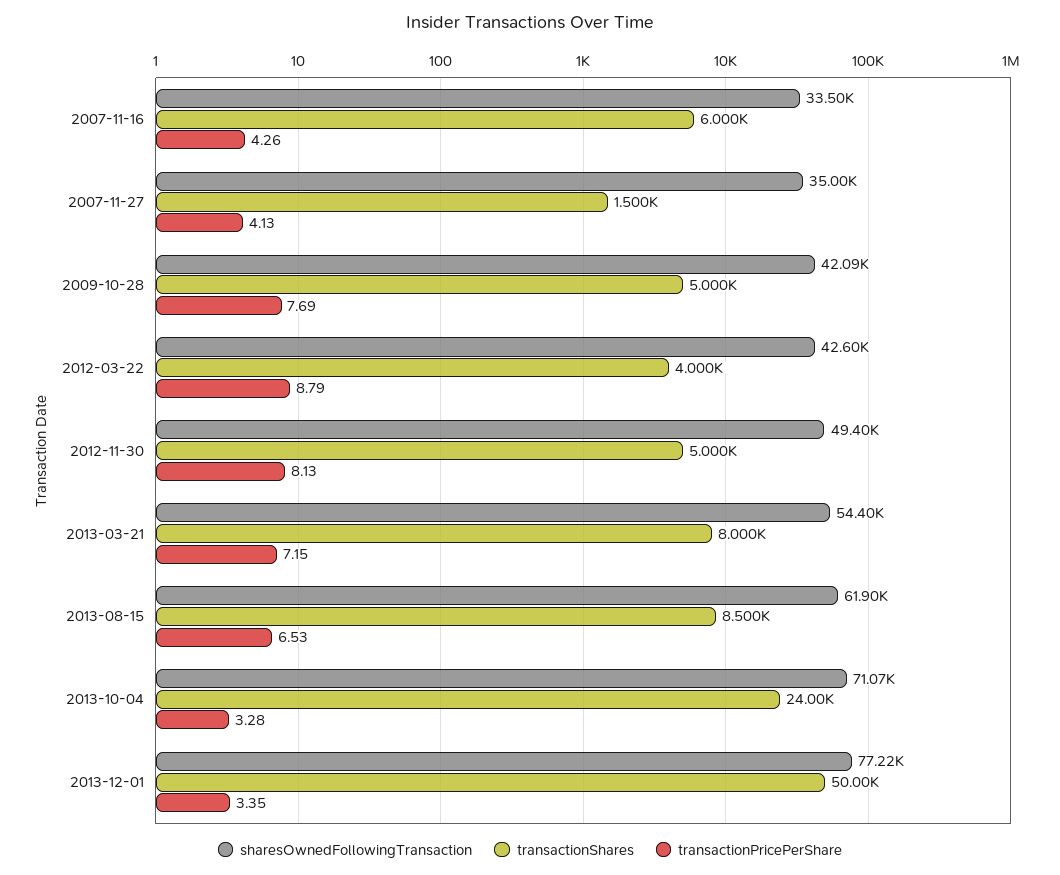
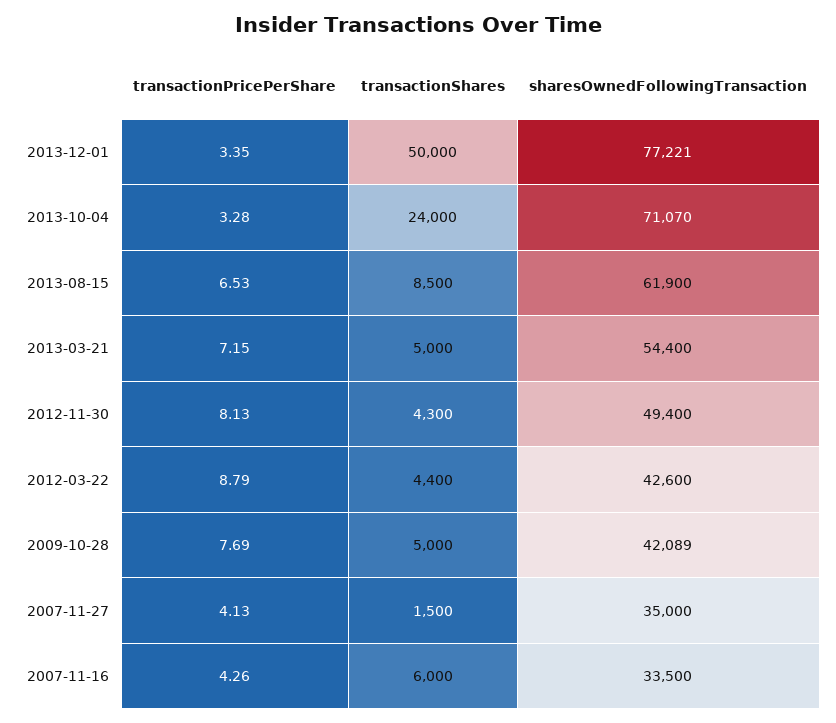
  {
    "sharesOwnedFollowingTransaction": {
      "2007-11-16": 33500,
      "2007-11-27": 35000,
      "2009-10-28": 42089,
      "2012-03-22": 42600,
      "2012-11-30": 49400,
      "2013-03-21": 54400,
      "2013-08-15": 61900,
      "2013-10-04": 71070,
      "2013-12-01": 77221
    },
    "transactionShares": {
      "2007-11-16": 6000,
      "2007-11-27": 1500,
      "2009-10-28": 5000,
-     "2012-03-22": 4000,
+     "2012-03-22": 4400,
-     "2012-11-30": 5000,
+     "2012-11-30": 4300,
-     "2013-03-21": 8000,
+     "2013-03-21": 5000,
      "2013-08-15": 8500,
      "2013-10-04": 24000,
      "2013-12-01": 50000
    },
    "transactionPricePerShare": {
      "2007-11-16": 4.26,
      "2007-11-27": 4.13,
      "2009-10-28": 7.69,
      "2012-03-22": 8.79,
      "2012-11-30": 8.13,
      "2013-03-21": 7.15,
      "2013-08-15": 6.53,
      "2013-10-04": 3.28,
      "2013-12-01": 3.35
    }
  }

